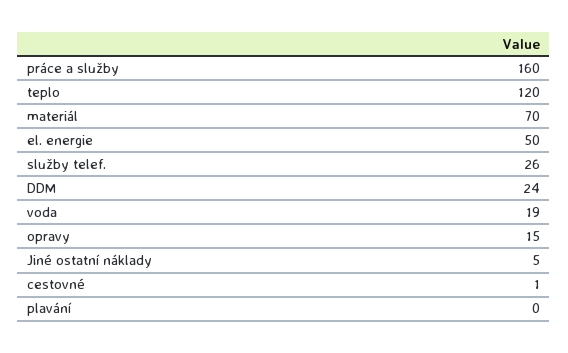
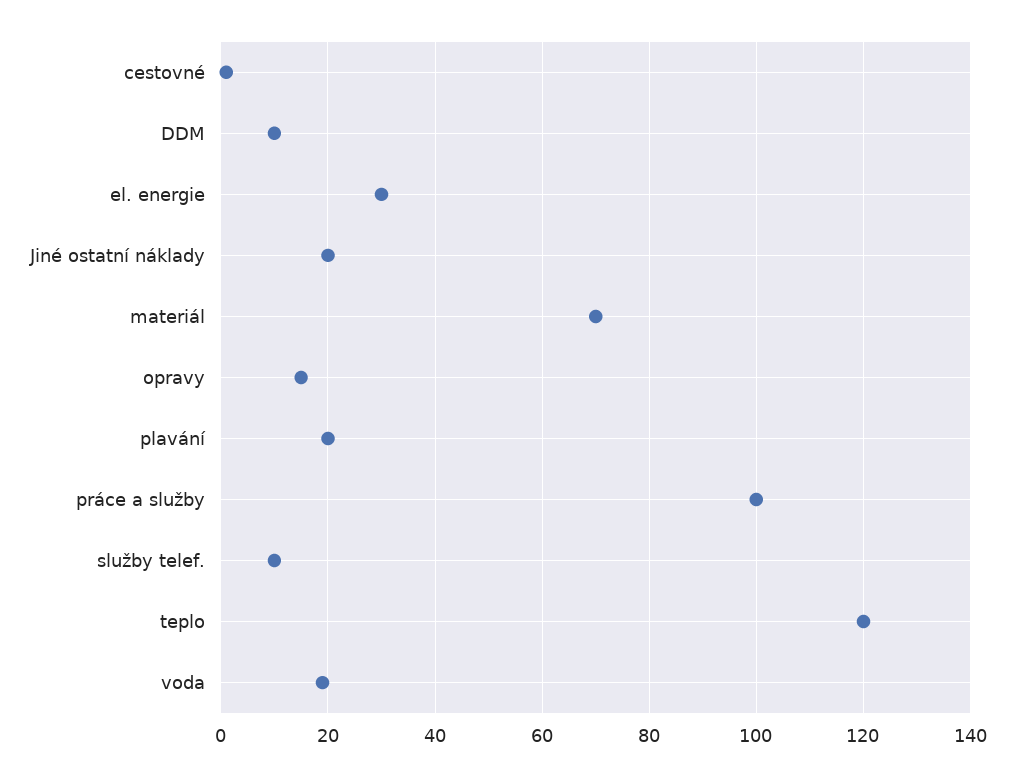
  {
-   "práce a služby": 160,
+   "práce a služby": 100,
    "teplo": 120,
    "materiál": 70,
-   "el. energie": 50,
+   "el. energie": 30,
-   "služby telef.": 26,
+   "služby telef.": 10,
-   "DDM": 24,
+   "DDM": 10,
    "voda": 19,
    "opravy": 15,
-   "Jiné ostatní náklady": 5,
+   "Jiné ostatní náklady": 20,
    "cestovné": 1,
-   "plavání": 0
+   "plavání": 20
  }

